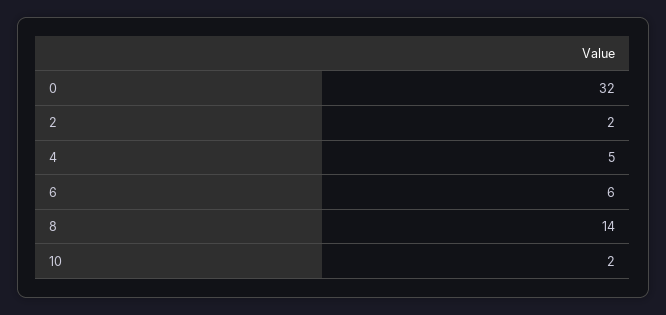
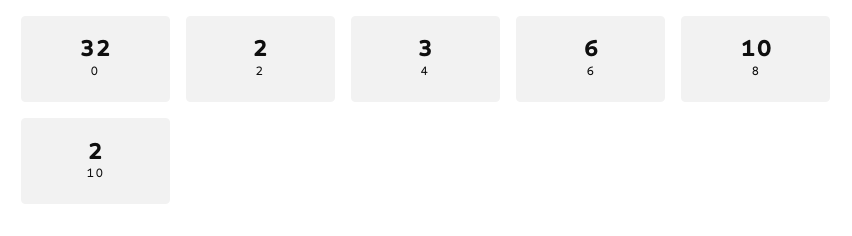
  {
    "0": 32,
    "2": 2,
-   "4": 5,
+   "4": 3,
    "6": 6,
-   "8": 14,
+   "8": 10,
    "10": 2
  }

